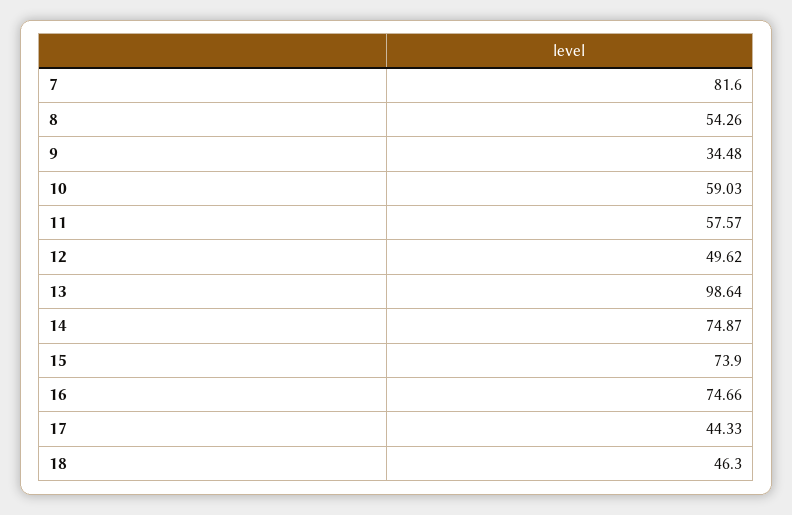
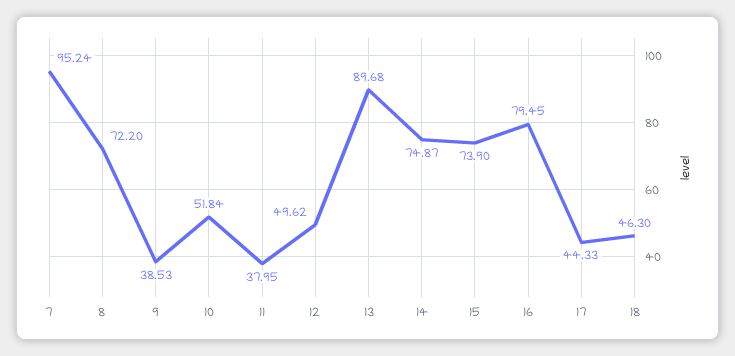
  {
-   "7": 81.6,
+   "7": 95.24,
-   "8": 54.26,
+   "8": 72.2,
-   "9": 34.48,
+   "9": 38.53,
-   "10": 59.03,
+   "10": 51.84,
-   "11": 57.57,
+   "11": 37.95,
    "12": 49.62,
-   "13": 98.64,
+   "13": 89.68,
    "14": 74.87,
    "15": 73.9,
-   "16": 74.66,
+   "16": 79.45,
    "17": 44.33,
    "18": 46.3
  }

